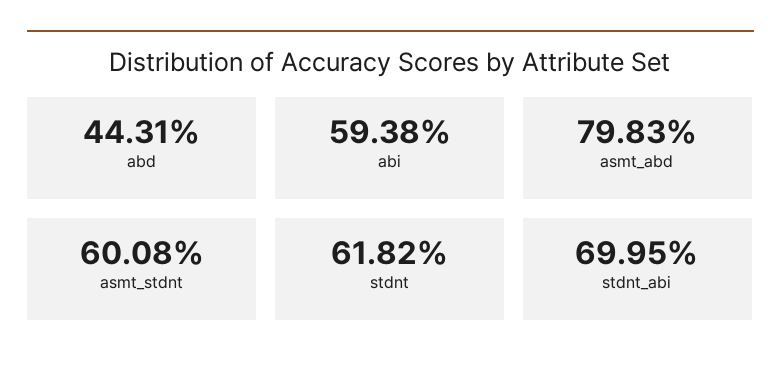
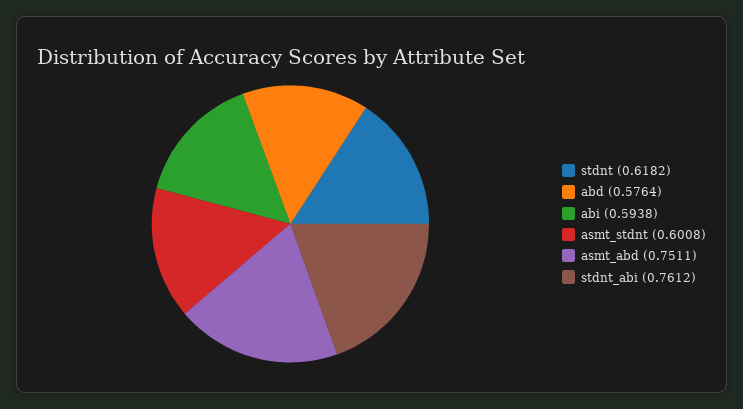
  {
-   "abd": 0.4431,
+   "abd": 0.5764,
    "abi": 0.5938,
-   "asmt_abd": 0.7983,
+   "asmt_abd": 0.7511,
    "asmt_stdnt": 0.6008,
    "stdnt": 0.6182,
-   "stdnt_abi": 0.6995
+   "stdnt_abi": 0.7612
  }

